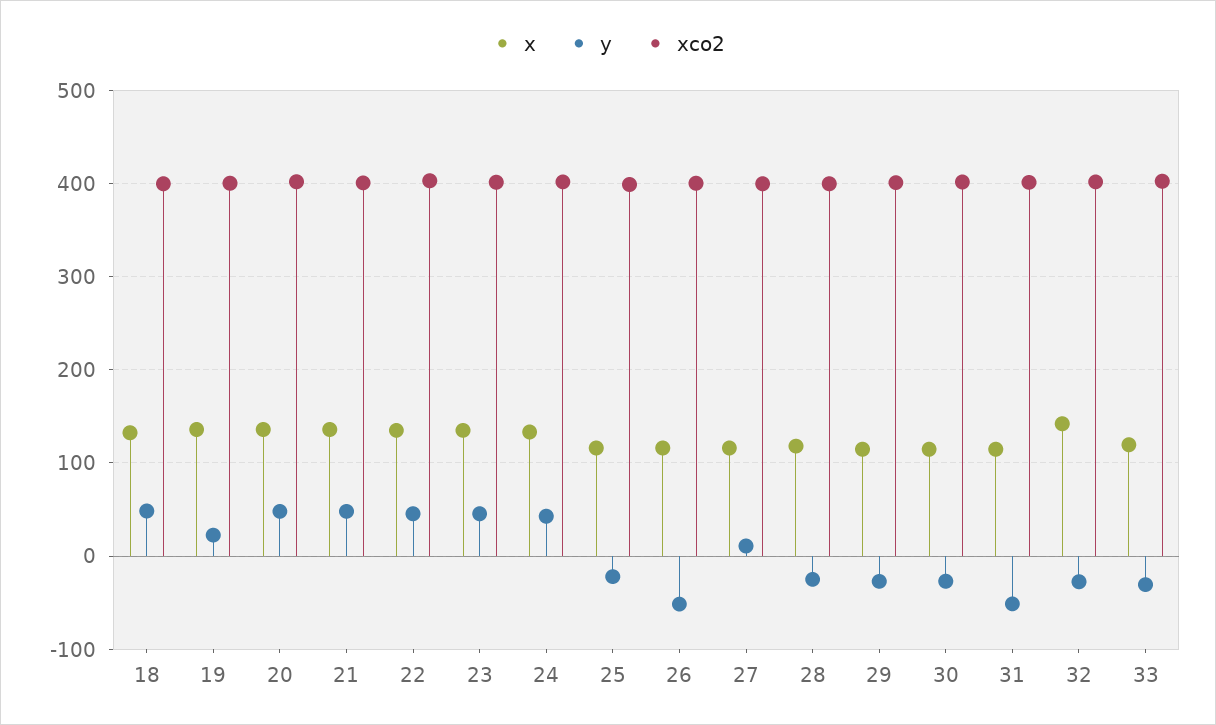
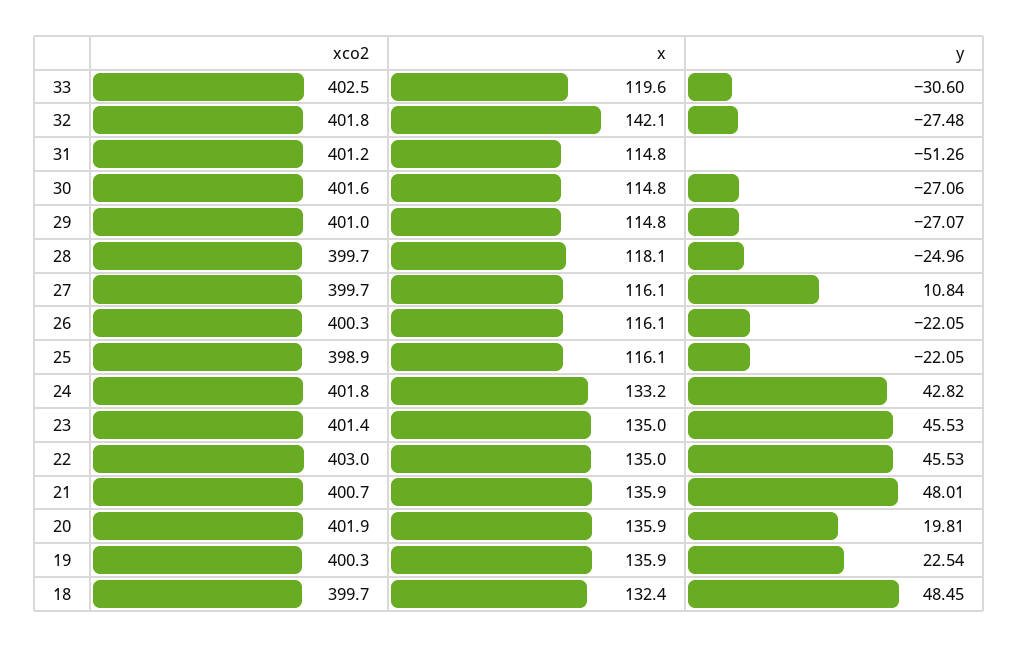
  {
    "x": {
      "18": 132.4,
      "19": 135.9,
      "20": 135.9,
      "21": 135.9,
      "22": 135,
      "23": 135,
      "24": 133.2,
      "25": 116.1,
      "26": 116.1,
      "27": 116.1,
      "28": 118.1,
      "29": 114.8,
      "30": 114.8,
      "31": 114.8,
      "32": 142.1,
      "33": 119.6
    },
    "y": {
      "18": 48.45,
      "19": 22.54,
-     "20": 50,
+     "20": 19.81,
      "21": 48.01,
      "22": 45.53,
      "23": 45.53,
      "24": 42.82,
      "25": -22.05,
-     "26": -50,
+     "26": -22.05,
      "27": 10.84,
      "28": -24.96,
      "29": -27.07,
      "30": -27.06,
      "31": -51.26,
      "32": -27.48,
      "33": -30.6
    },
    "xco2": {
      "18": 399.7,
      "19": 400.3,
      "20": 401.9,
      "21": 400.7,
      "22": 403,
      "23": 401.4,
      "24": 401.8,
      "25": 398.9,
      "26": 400.3,
      "27": 399.7,
      "28": 399.7,
      "29": 401,
      "30": 401.6,
      "31": 401.2,
      "32": 401.8,
      "33": 402.5
    }
  }

